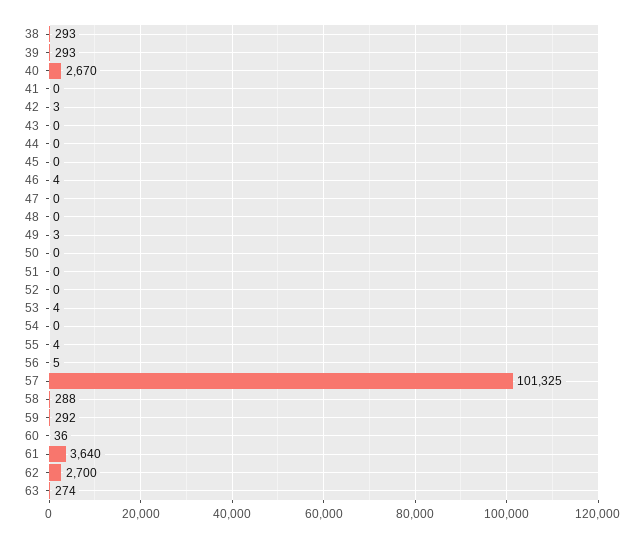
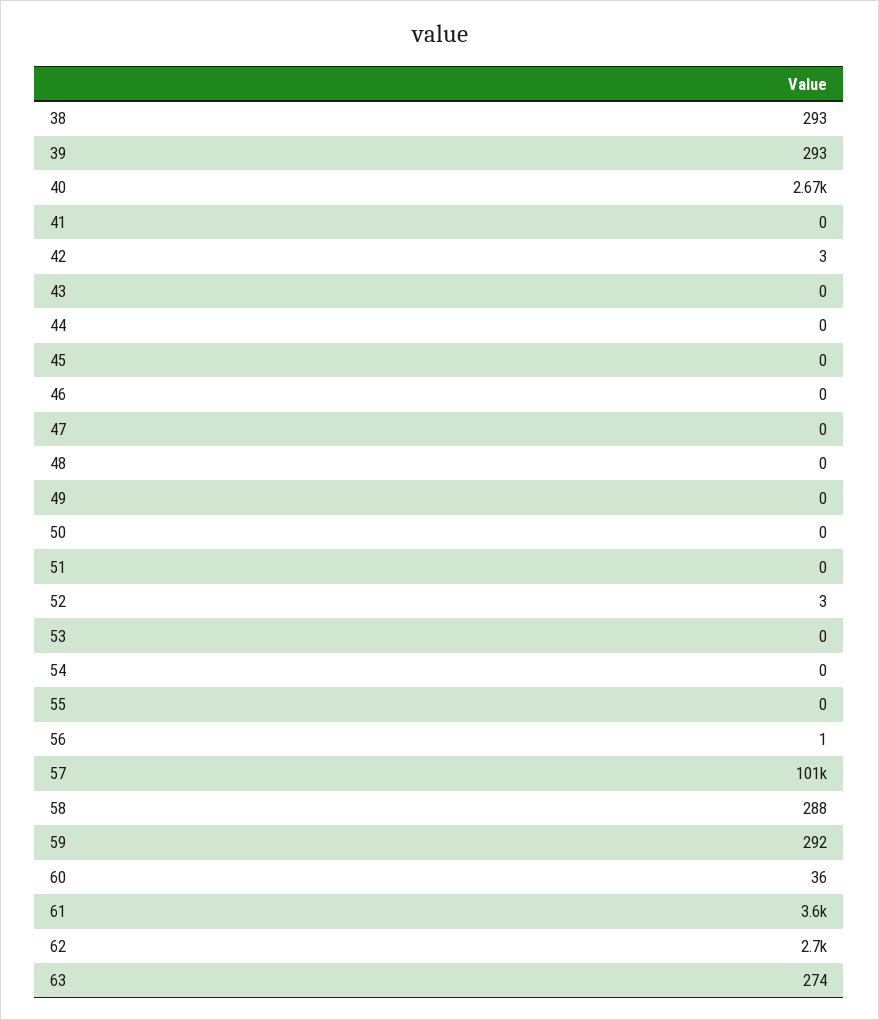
  {
    "38": 293,
    "39": 293,
    "40": 2670,
    "41": 0,
    "42": 3,
    "43": 0,
    "44": 0,
    "45": 0,
-   "46": 4,
+   "46": 0,
    "47": 0,
    "48": 0,
-   "49": 3,
+   "49": 0,
    "50": 0,
    "51": 0,
-   "52": 0,
+   "52": 3,
-   "53": 4,
+   "53": 0,
    "54": 0,
-   "55": 4,
+   "55": 0,
-   "56": 5,
+   "56": 1,
    "57": 101325,
    "58": 288,
    "59": 292,
    "60": 36,
-   "61": 3640,
+   "61": 3600,
    "62": 2700,
    "63": 274
  }

